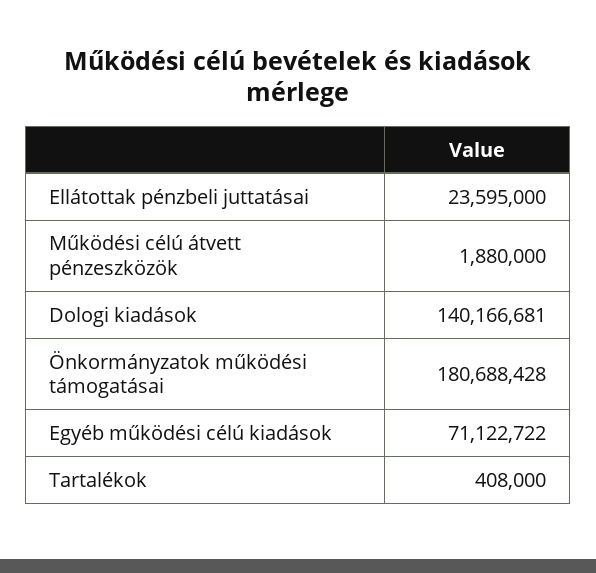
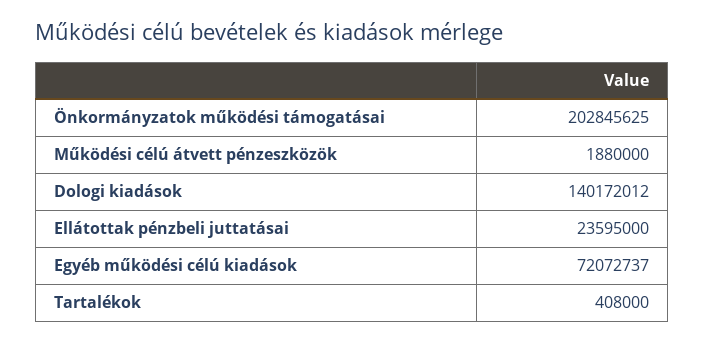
  {
    "Ellátottak pénzbeli juttatásai": 23595000,
    "Működési célú átvett pénzeszközök": 1880000,
-   "Dologi kiadások": 140166681,
+   "Dologi kiadások": 140172012,
-   "Önkormányzatok működési támogatásai": 180688428,
+   "Önkormányzatok működési támogatásai": 202845625,
-   "Egyéb működési célú kiadások": 71122722,
+   "Egyéb működési célú kiadások": 72072737,
    "Tartalékok": 408000
  }

